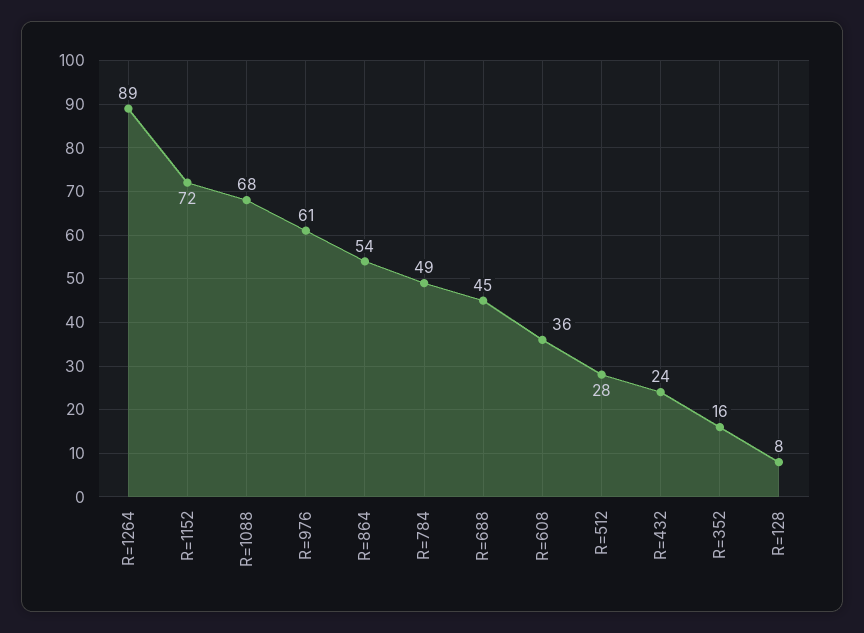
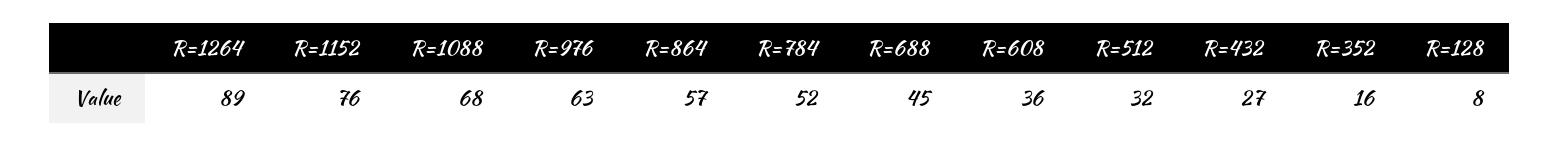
  {
    "R=1264": 89,
-   "R=1152": 72,
+   "R=1152": 76,
    "R=1088": 68,
-   "R=976": 61,
+   "R=976": 63,
-   "R=864": 54,
+   "R=864": 57,
-   "R=784": 49,
+   "R=784": 52,
    "R=688": 45,
    "R=608": 36,
-   "R=512": 28,
+   "R=512": 32,
-   "R=432": 24,
+   "R=432": 27,
    "R=352": 16,
    "R=128": 8
  }

